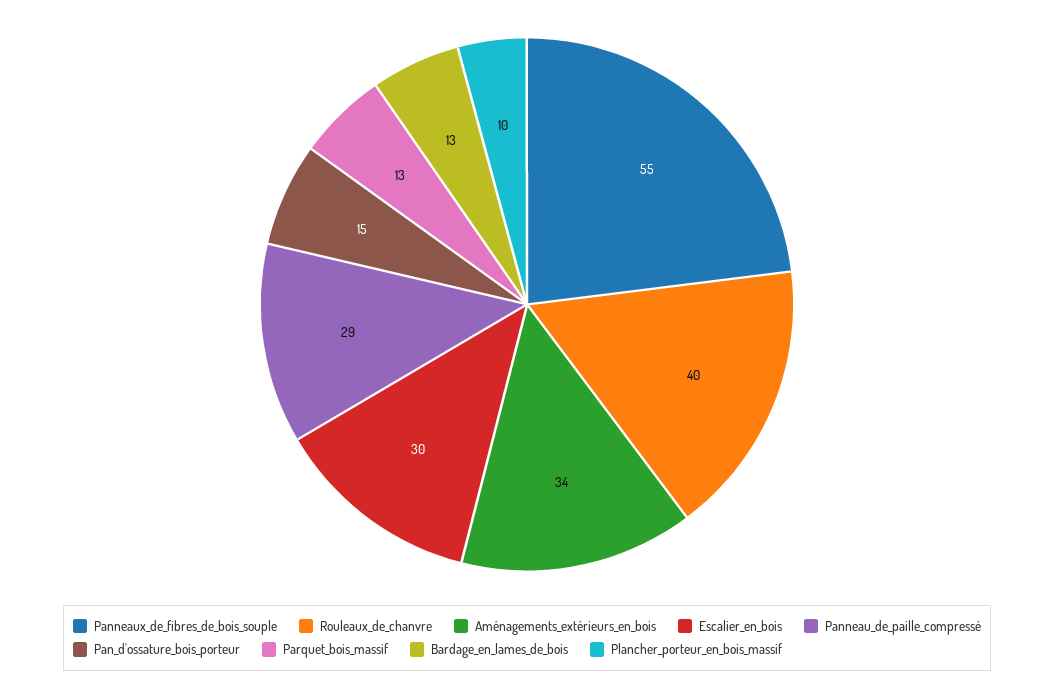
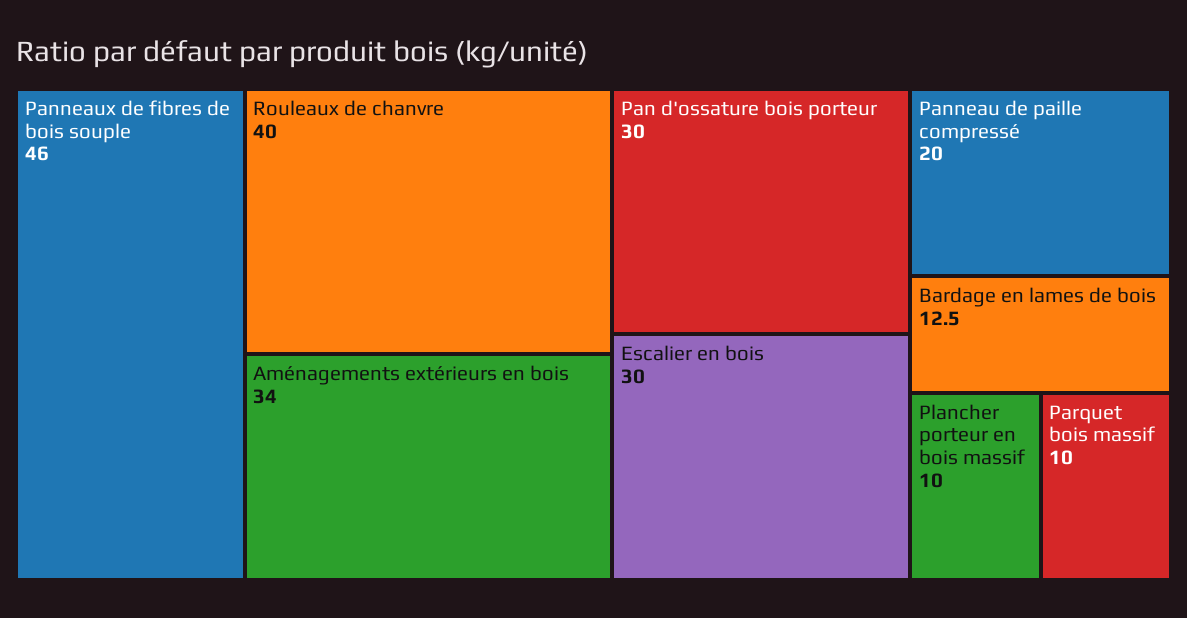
  {
-   "Panneaux_de_fibres_de_bois_souple": 55,
+   "Panneaux_de_fibres_de_bois_souple": 46,
    "Rouleaux_de_chanvre": 40,
    "Aménagements_extérieurs_en_bois": 34,
    "Escalier_en_bois": 30,
-   "Panneau_de_paille_compressé": 29,
+   "Panneau_de_paille_compressé": 20,
-   "Pan_d'ossature_bois_porteur": 15,
+   "Pan_d'ossature_bois_porteur": 30,
-   "Parquet_bois_massif": 13,
+   "Parquet_bois_massif": 10,
    "Bardage_en_lames_de_bois": 12.5,
    "Plancher_porteur_en_bois_massif": 10
  }

